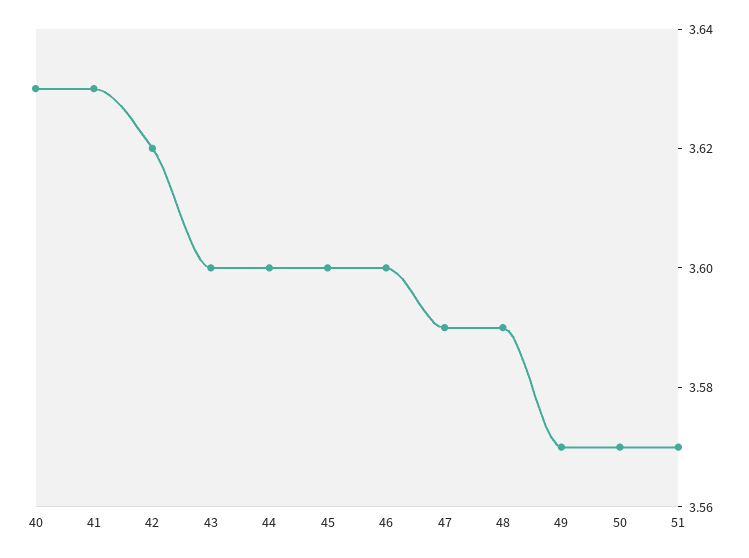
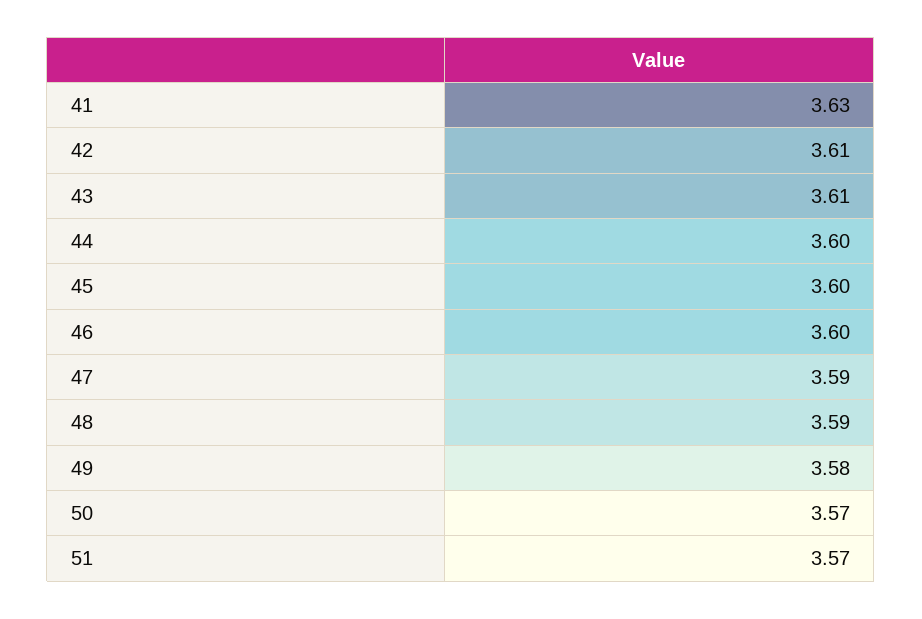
  {
-   "40": 3.63,
    "41": 3.63,
-   "42": 3.62,
+   "42": 3.61,
-   "43": 3.6,
+   "43": 3.61,
    "44": 3.6,
    "45": 3.6,
    "46": 3.6,
    "47": 3.59,
    "48": 3.59,
-   "49": 3.57,
+   "49": 3.58,
    "50": 3.57,
    "51": 3.57
  }

